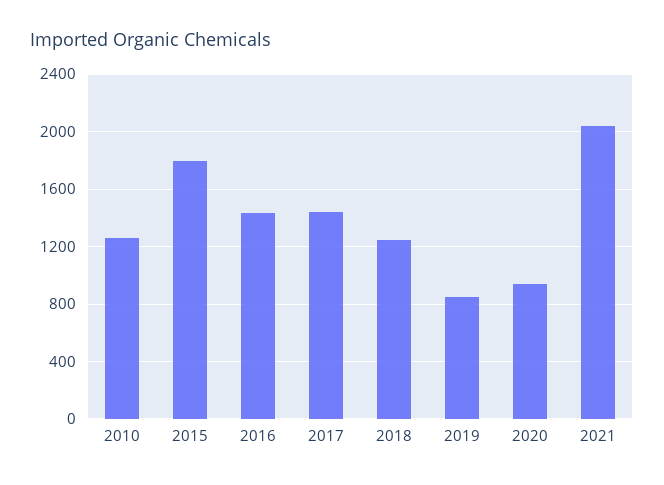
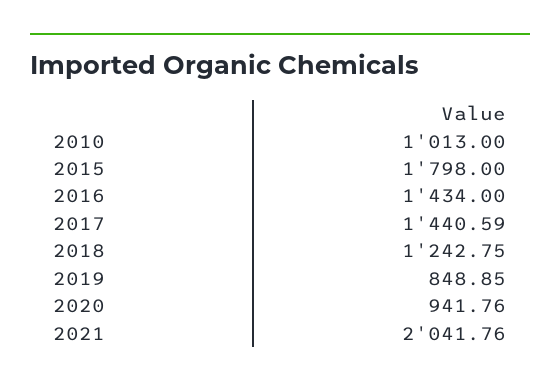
  {
-   "2010": 1250,
+   "2010": 1013,
    "2015": 1798,
    "2016": 1434,
    "2017": 1440.59,
    "2018": 1242.75,
    "2019": 848.85,
    "2020": 941.76,
    "2021": 2041.76
  }

